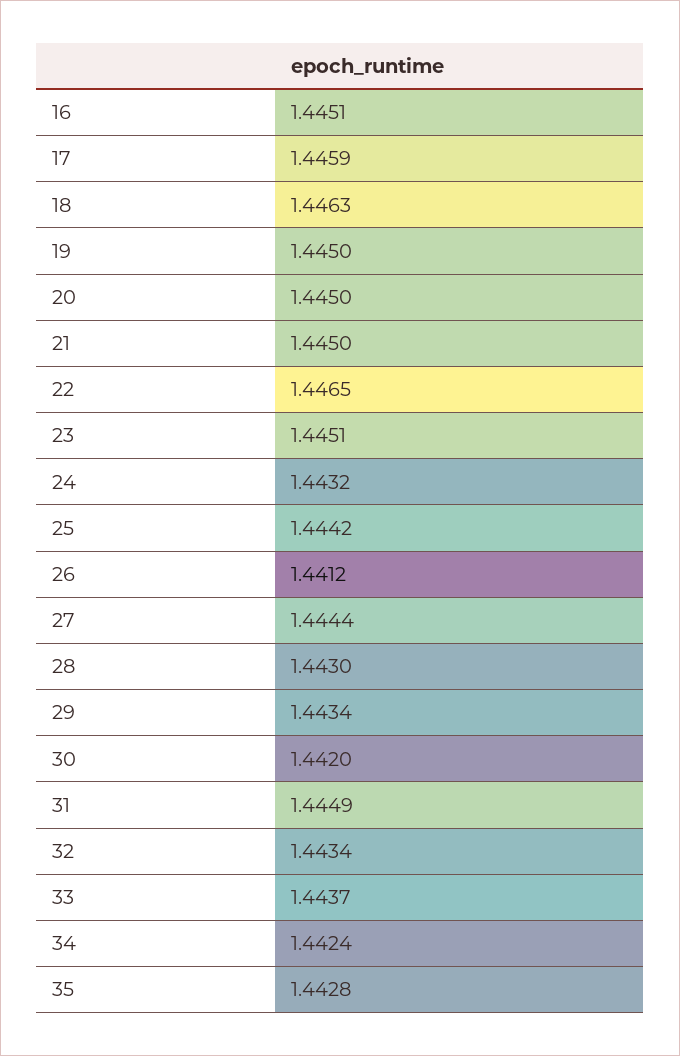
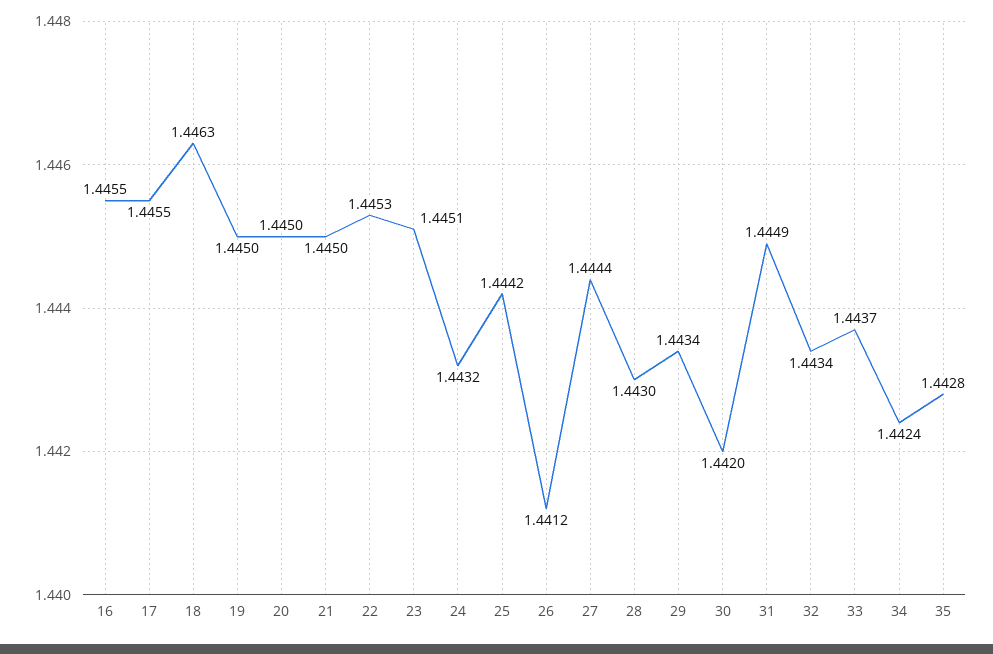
  {
-   "16": 1.4451,
+   "16": 1.4455,
-   "17": 1.4459,
+   "17": 1.4455,
    "18": 1.4463,
    "19": 1.445,
    "20": 1.445,
    "21": 1.445,
-   "22": 1.4465,
+   "22": 1.4453,
    "23": 1.4451,
    "24": 1.4432,
    "25": 1.4442,
    "26": 1.4412,
    "27": 1.4444,
    "28": 1.443,
    "29": 1.4434,
    "30": 1.442,
    "31": 1.4449,
    "32": 1.4434,
    "33": 1.4437,
    "34": 1.4424,
    "35": 1.4428
  }

